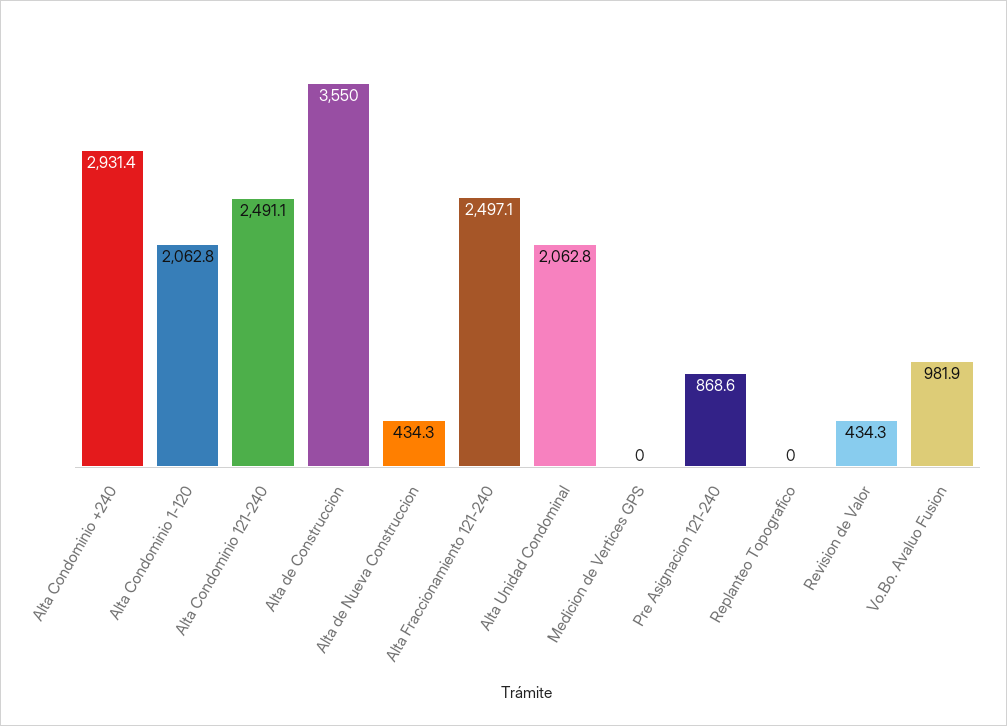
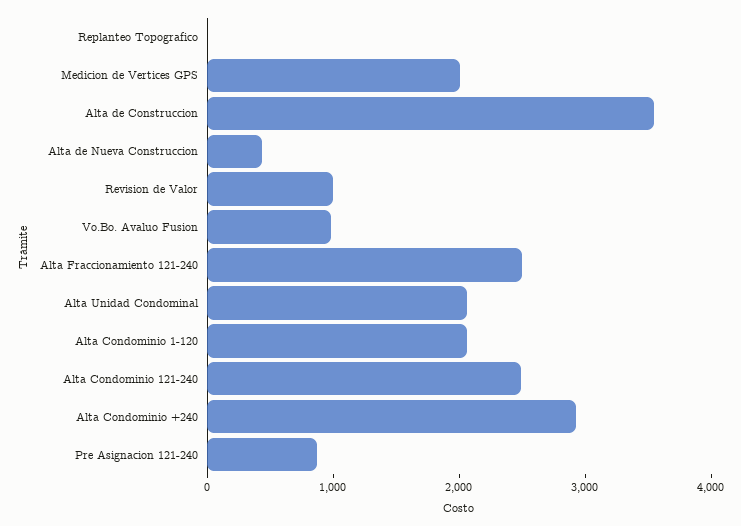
  {
    "Alta Condominio +240": 2931.4,
    "Alta Condominio 1-120": 2062.8,
    "Alta Condominio 121-240": 2491.1,
    "Alta de Construccion": 3550,
    "Alta de Nueva Construccion": 434.3,
    "Alta Fraccionamiento 121-240": 2497.1,
    "Alta Unidad Condominal": 2062.8,
-   "Medicion de Vertices GPS": 0,
+   "Medicion de Vertices GPS": 2000,
    "Pre Asignacion 121-240": 868.6,
    "Replanteo Topografico": 0,
-   "Revision de Valor": 434.3,
+   "Revision de Valor": 1000,
    "Vo.Bo. Avaluo Fusion": 981.9
  }

